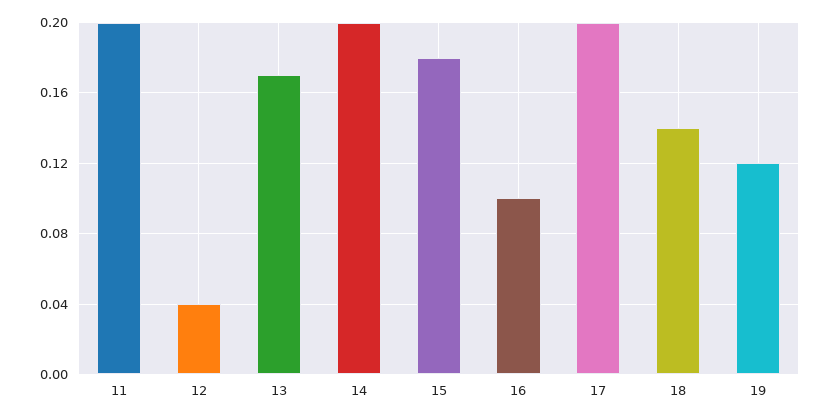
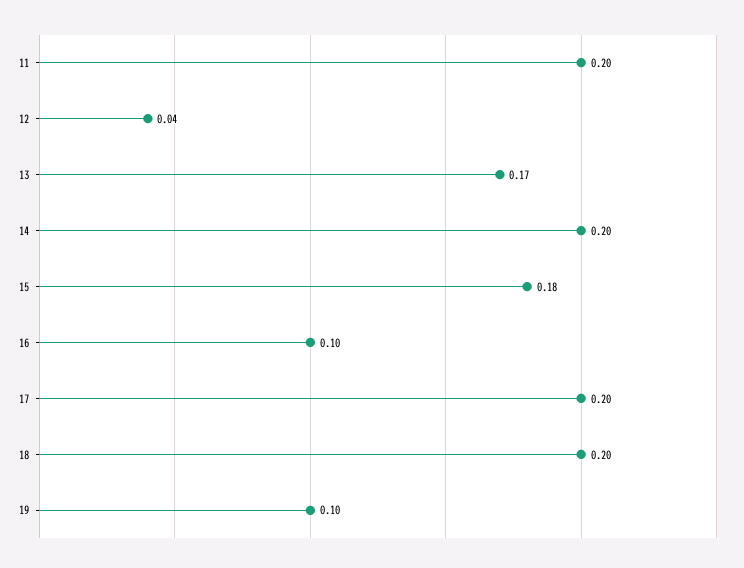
  {
    "11": 0.2,
    "12": 0.04,
    "13": 0.17,
    "14": 0.2,
    "15": 0.18,
    "16": 0.1,
    "17": 0.2,
-   "18": 0.14,
+   "18": 0.2,
-   "19": 0.12
+   "19": 0.1
  }

